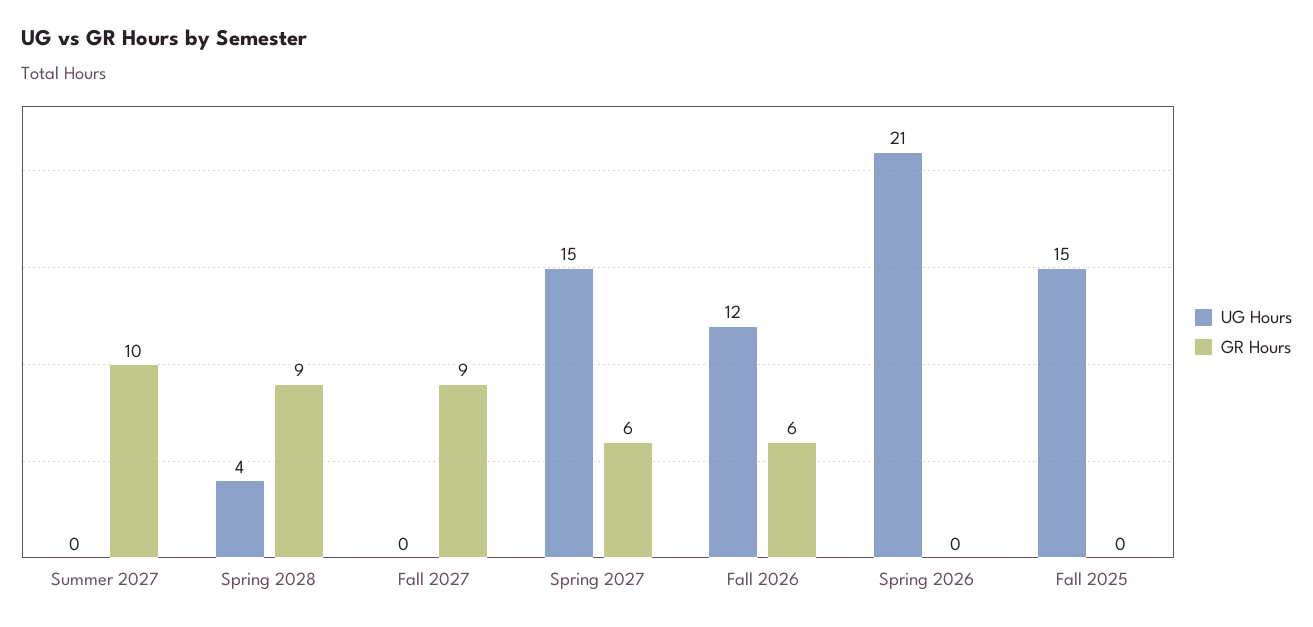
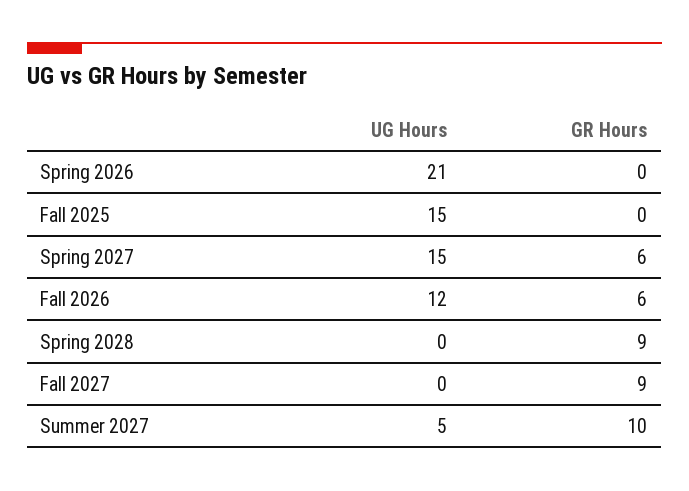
  {
    "UG Hours": {
-     "Summer 2027": 0,
+     "Summer 2027": 5,
-     "Spring 2028": 4,
+     "Spring 2028": 0,
      "Fall 2027": 0,
      "Spring 2027": 15,
      "Fall 2026": 12,
      "Spring 2026": 21,
      "Fall 2025": 15
    },
    "GR Hours": {
      "Summer 2027": 10,
      "Spring 2028": 9,
      "Fall 2027": 9,
      "Spring 2027": 6,
      "Fall 2026": 6,
      "Spring 2026": 0,
      "Fall 2025": 0
    }
  }

